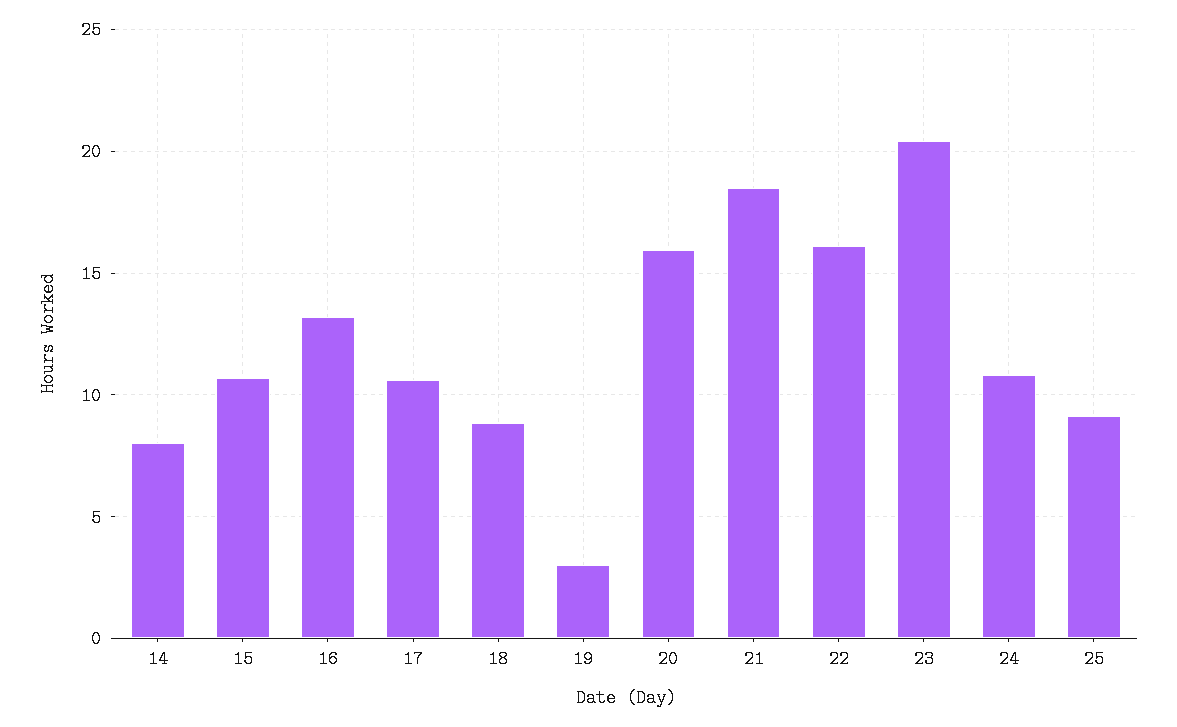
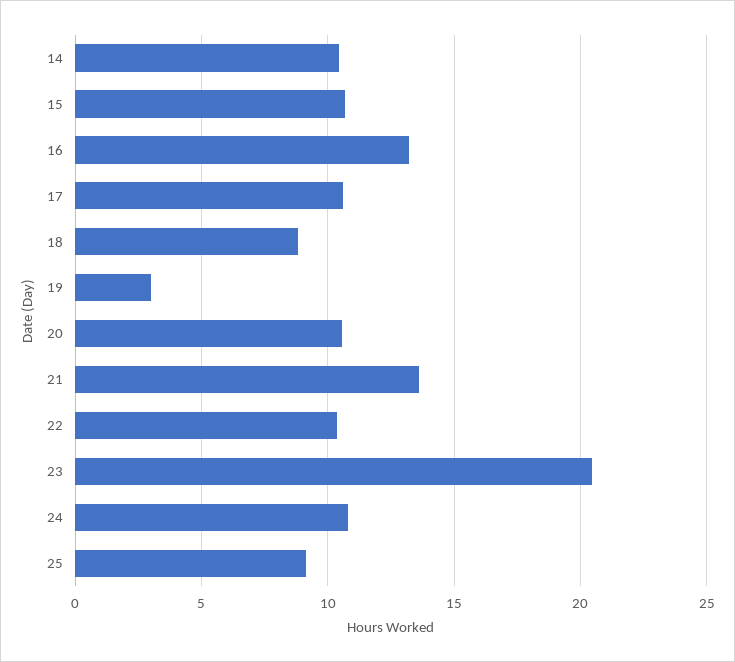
  {
-   "14": 8,
+   "14": 10.5,
    "15": 10.5,
    "16": 13,
    "17": 10.5,
    "18": 9,
    "19": 3,
-   "20": 16,
+   "20": 10.5,
-   "21": 18.5,
+   "21": 13.5,
-   "22": 16,
+   "22": 10.5,
    "23": 20.5,
    "24": 11,
    "25": 9
  }

